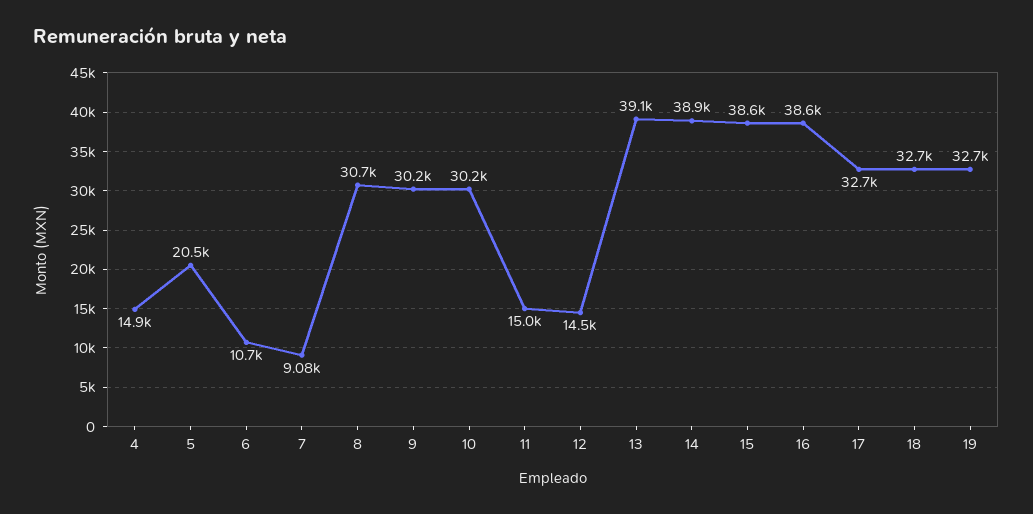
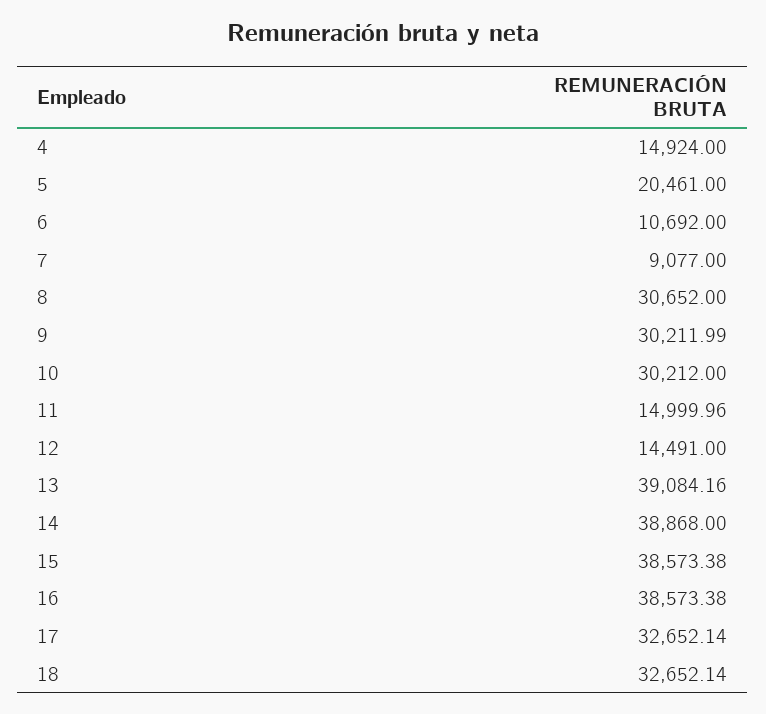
  {
    "4": 14924,
    "5": 20461,
    "6": 10692,
    "7": 9077,
    "8": 30652,
    "9": 30211.99,
    "10": 30212,
    "11": 14999.96,
    "12": 14491,
    "13": 39084.16,
    "14": 38868,
    "15": 38573.38,
    "16": 38573.38,
    "17": 32652.14,
-   "18": 32652.14,
+   "18": 32652.14
-   "19": 32700
  }

